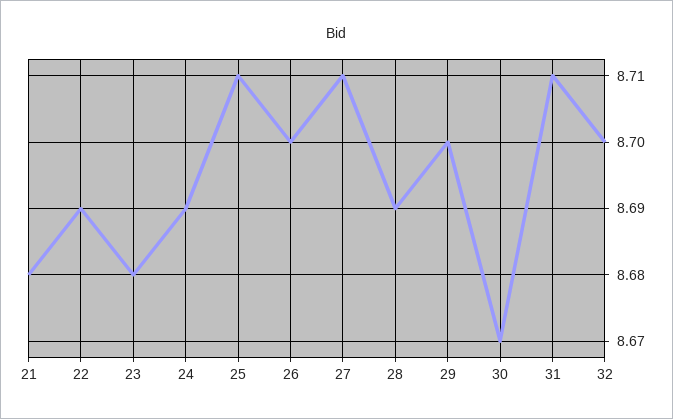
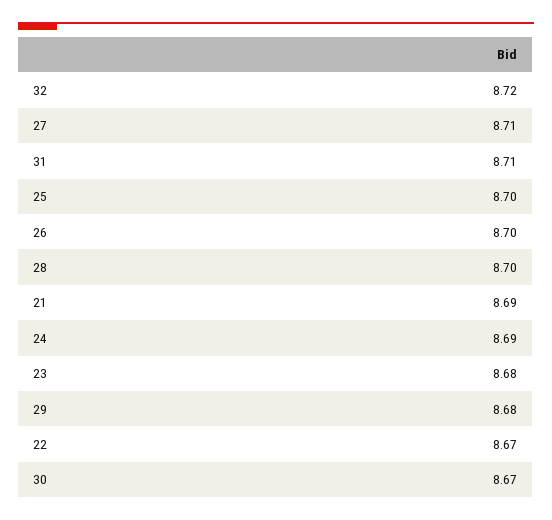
  {
-   "21": 8.68,
+   "21": 8.69,
-   "22": 8.69,
+   "22": 8.67,
    "23": 8.68,
    "24": 8.69,
-   "25": 8.71,
+   "25": 8.7,
    "26": 8.7,
    "27": 8.71,
-   "28": 8.69,
+   "28": 8.7,
-   "29": 8.7,
+   "29": 8.68,
    "30": 8.67,
    "31": 8.71,
-   "32": 8.7
+   "32": 8.72
  }

